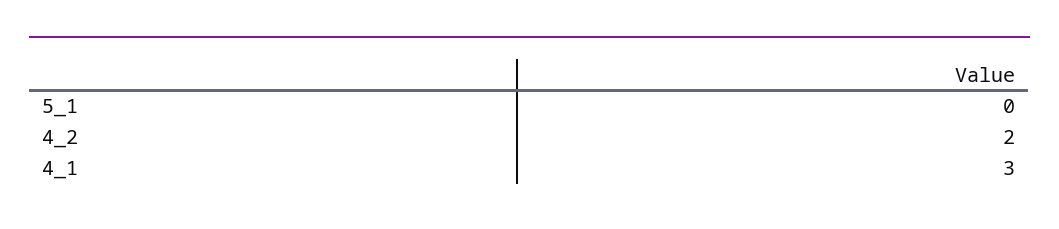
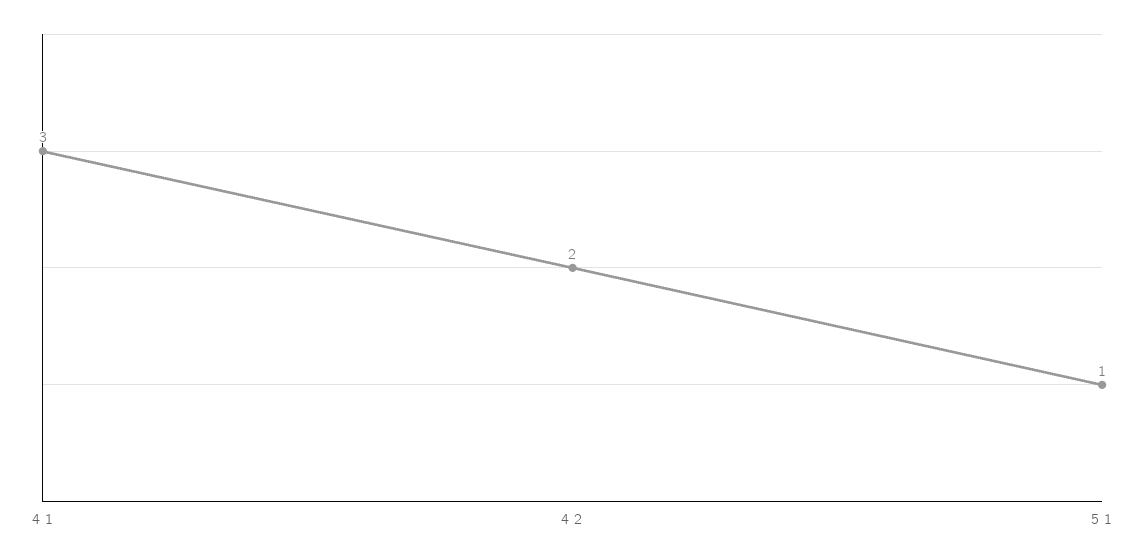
  {
-   "5_1": 0,
+   "5_1": 1,
    "4_2": 2,
    "4_1": 3
  }

